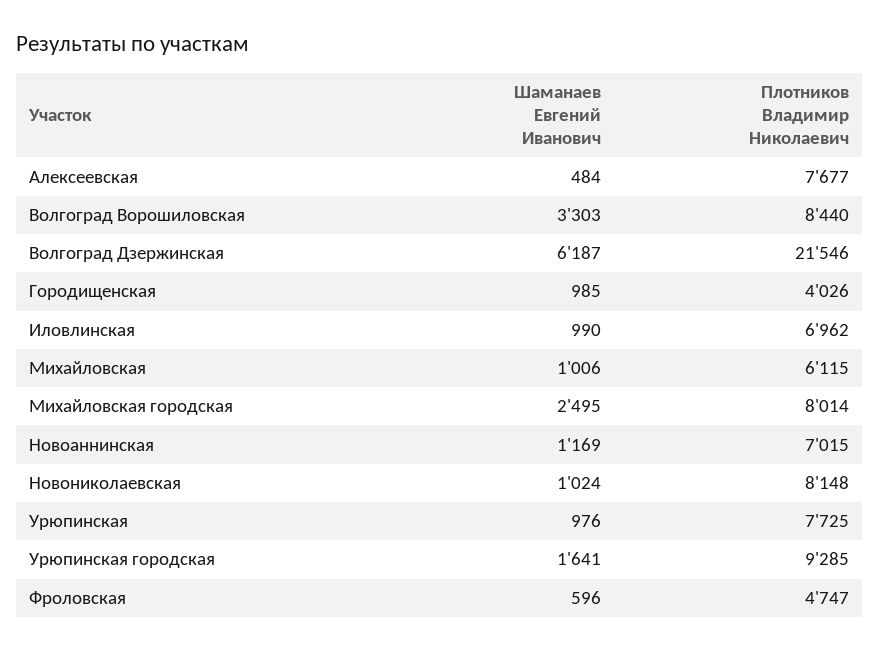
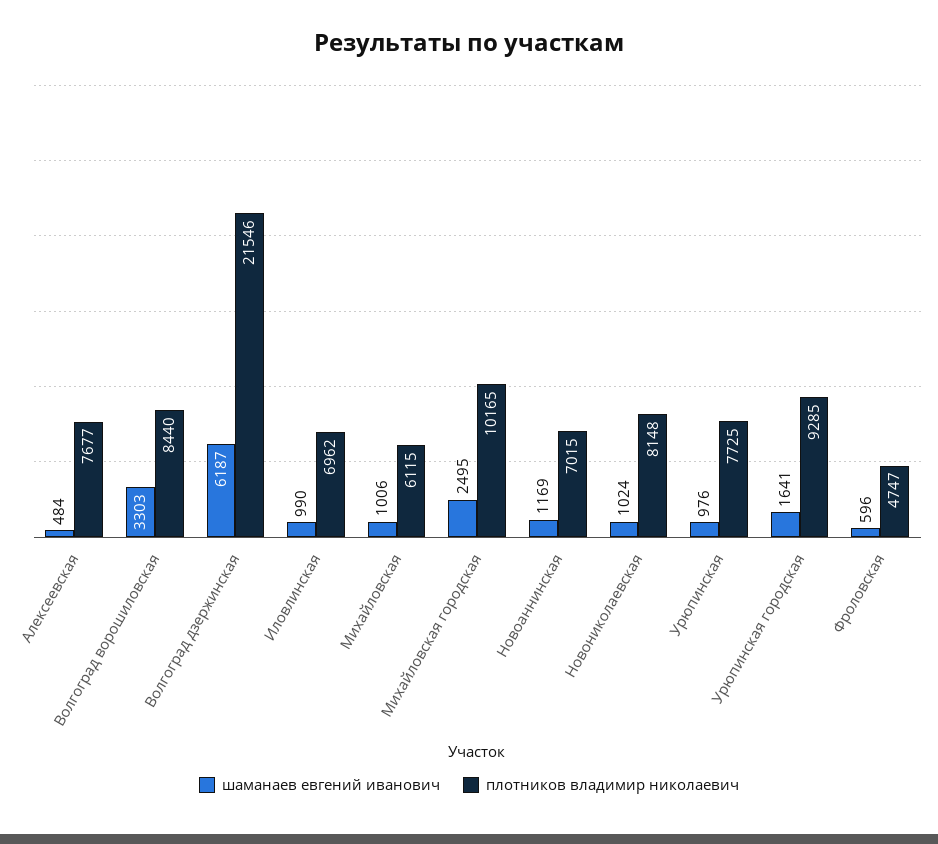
  {
    "Шаманаев Евгений Иванович": {
      "Алексеевская": 484,
      "Волгоград Ворошиловская": 3303,
      "Волгоград Дзержинская": 6187,
-     "Городищенская": 985,
      "Иловлинская": 990,
      "Михайловская": 1006,
      "Михайловская городская": 2495,
      "Новоаннинская": 1169,
      "Новониколаевская": 1024,
      "Урюпинская": 976,
      "Урюпинская городская": 1641,
      "Фроловская": 596
    },
    "Плотников Владимир Николаевич": {
      "Алексеевская": 7677,
      "Волгоград Ворошиловская": 8440,
      "Волгоград Дзержинская": 21546,
-     "Городищенская": 4026,
      "Иловлинская": 6962,
      "Михайловская": 6115,
-     "Михайловская городская": 8014,
+     "Михайловская городская": 10165,
      "Новоаннинская": 7015,
      "Новониколаевская": 8148,
      "Урюпинская": 7725,
      "Урюпинская городская": 9285,
      "Фроловская": 4747
    }
  }

